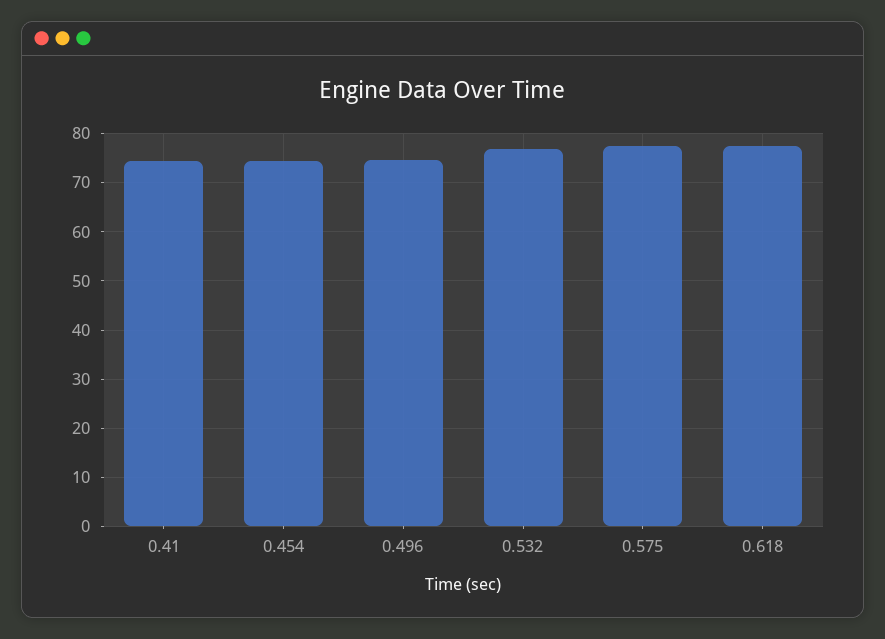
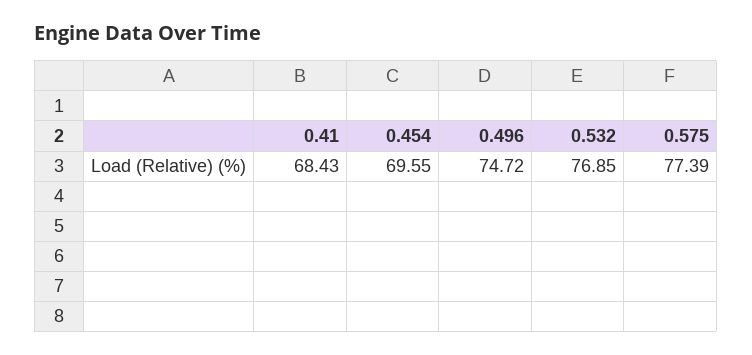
  {
-   "0.41": 74,
+   "0.41": 68.43,
-   "0.454": 74,
+   "0.454": 69.55,
    "0.496": 74.72,
    "0.532": 76.85,
-   "0.575": 77.39,
+   "0.575": 77.39
-   "0.618": 78
  }

